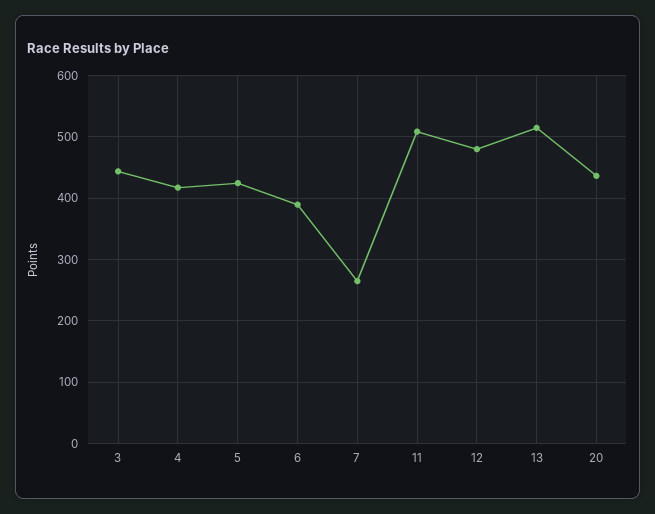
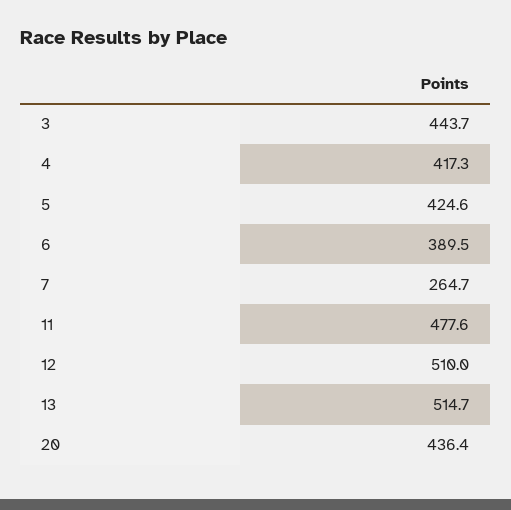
  {
    "3": 443.7,
    "4": 417.3,
    "5": 424.6,
    "6": 389.5,
    "7": 264.7,
-   "11": 510,
+   "11": 477.6,
-   "12": 480,
+   "12": 510,
    "13": 514.7,
    "20": 436.4
  }

